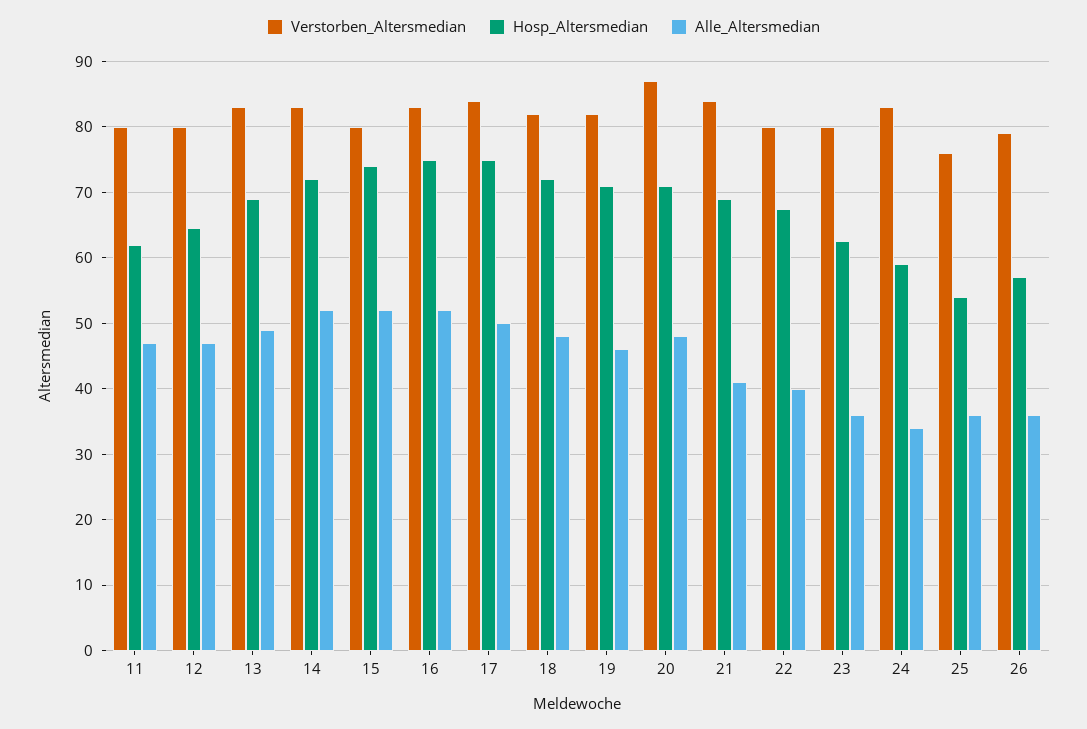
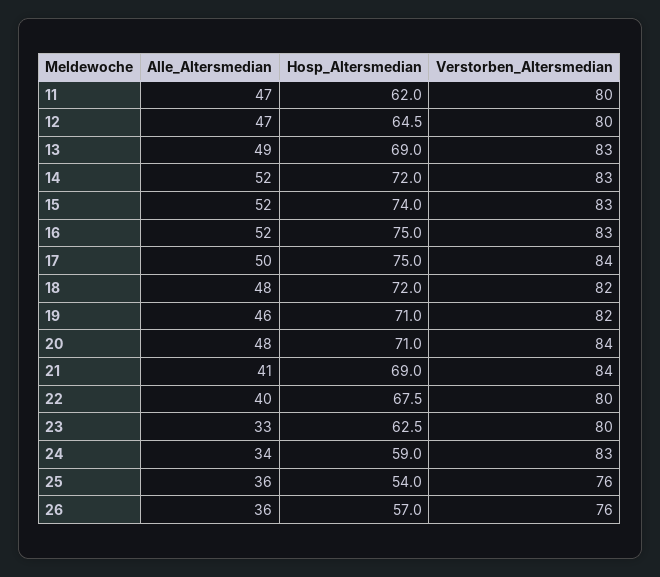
  {
    "Verstorben_Altersmedian": {
      "11": 80,
      "12": 80,
      "13": 83,
      "14": 83,
-     "15": 80,
+     "15": 83,
      "16": 83,
      "17": 84,
      "18": 82,
      "19": 82,
-     "20": 87,
+     "20": 84,
      "21": 84,
      "22": 80,
      "23": 80,
      "24": 83,
      "25": 76,
-     "26": 79
+     "26": 76
    },
    "Hosp_Altersmedian": {
      "11": 62,
      "12": 64.5,
      "13": 69,
      "14": 72,
      "15": 74,
      "16": 75,
      "17": 75,
      "18": 72,
      "19": 71,
      "20": 71,
      "21": 69,
      "22": 67.5,
      "23": 62.5,
      "24": 59,
      "25": 54,
      "26": 57
    },
    "Alle_Altersmedian": {
      "11": 47,
      "12": 47,
      "13": 49,
      "14": 52,
      "15": 52,
      "16": 52,
      "17": 50,
      "18": 48,
      "19": 46,
      "20": 48,
      "21": 41,
      "22": 40,
-     "23": 36,
+     "23": 33,
      "24": 34,
      "25": 36,
      "26": 36
    }
  }

